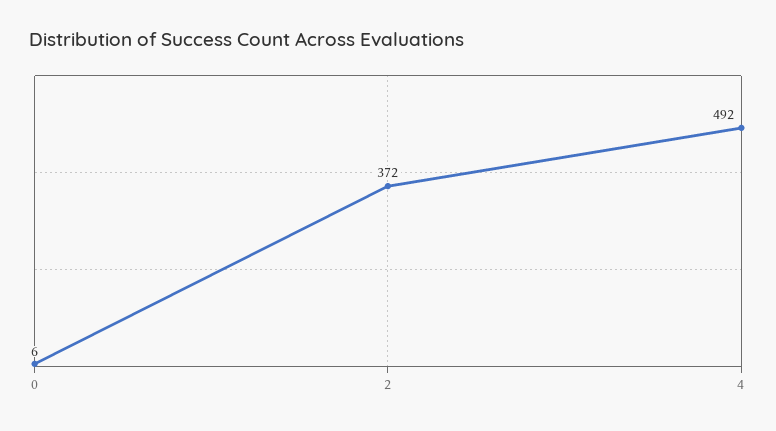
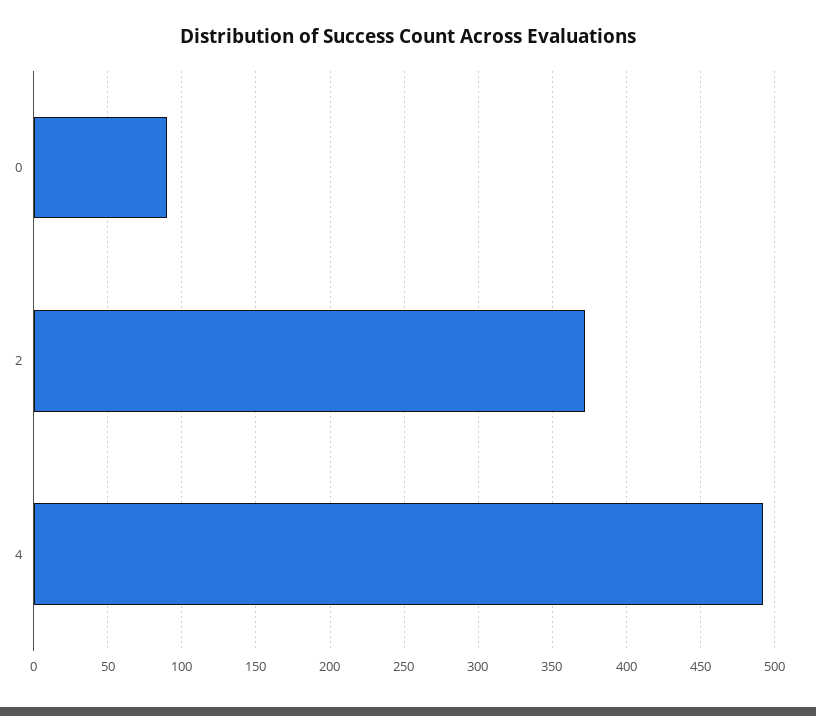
  {
-   "0": 6,
+   "0": 90,
    "2": 372,
    "4": 492
  }

